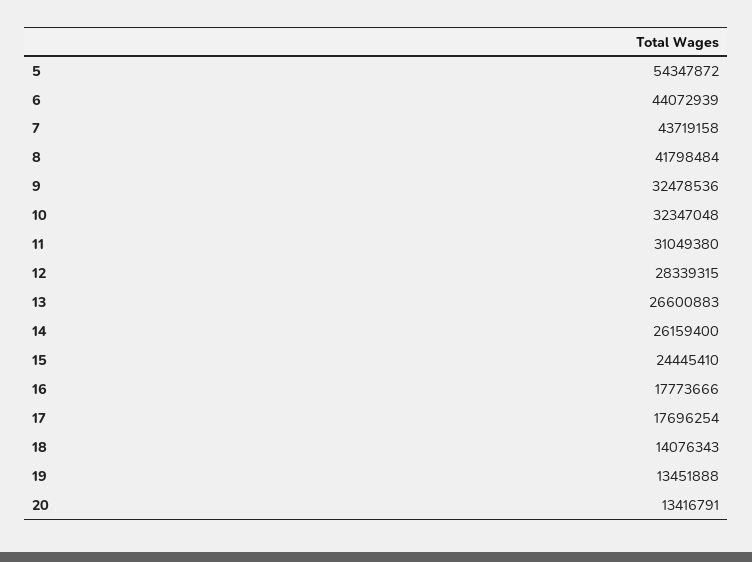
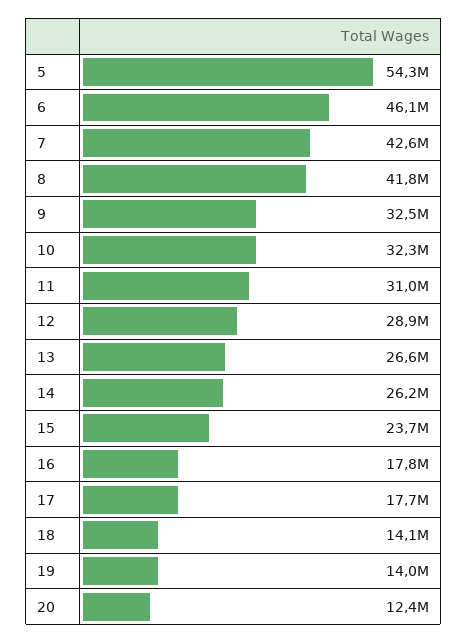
  {
    "5": 54347872,
-   "6": 44072939,
+   "6": 46100000,
-   "7": 43719158,
+   "7": 42600000,
    "8": 41798484,
    "9": 32478536,
    "10": 32347048,
    "11": 31049380,
-   "12": 28339315,
+   "12": 28900000,
    "13": 26600883,
    "14": 26159400,
-   "15": 24445410,
+   "15": 23700000,
    "16": 17773666,
    "17": 17696254,
    "18": 14076343,
-   "19": 13451888,
+   "19": 14000000,
-   "20": 13416791
+   "20": 12400000
  }

